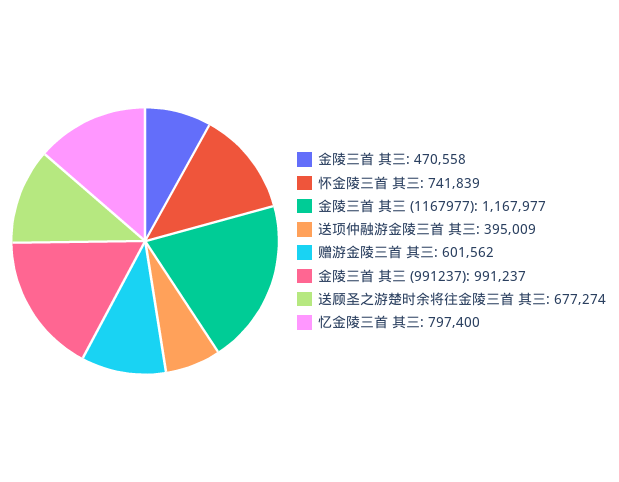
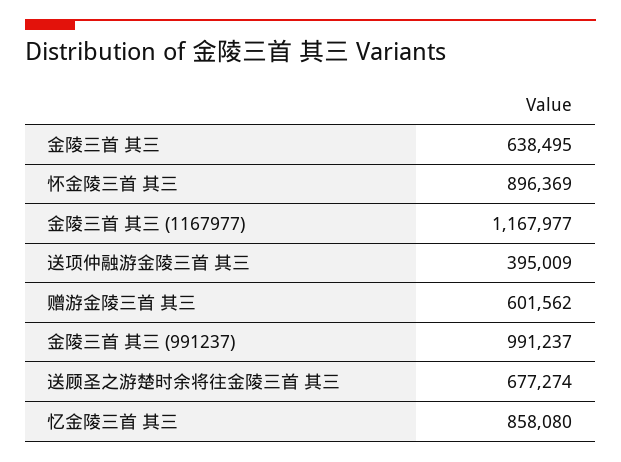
  {
-   "金陵三首 其三": 470558,
+   "金陵三首 其三": 638495,
-   "怀金陵三首 其三": 741839,
+   "怀金陵三首 其三": 896369,
    "金陵三首 其三 (1167977)": 1167977,
    "送项仲融游金陵三首 其三": 395009,
    "赠游金陵三首 其三": 601562,
    "金陵三首 其三 (991237)": 991237,
    "送顾圣之游楚时余将往金陵三首 其三": 677274,
-   "忆金陵三首 其三": 797400
+   "忆金陵三首 其三": 858080
  }

